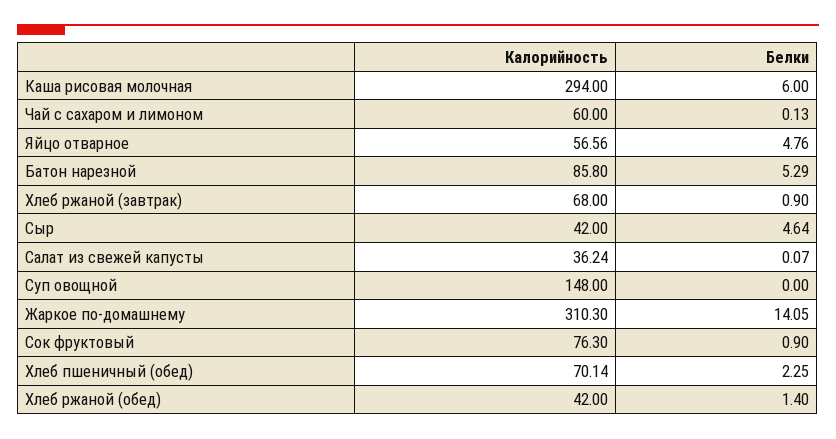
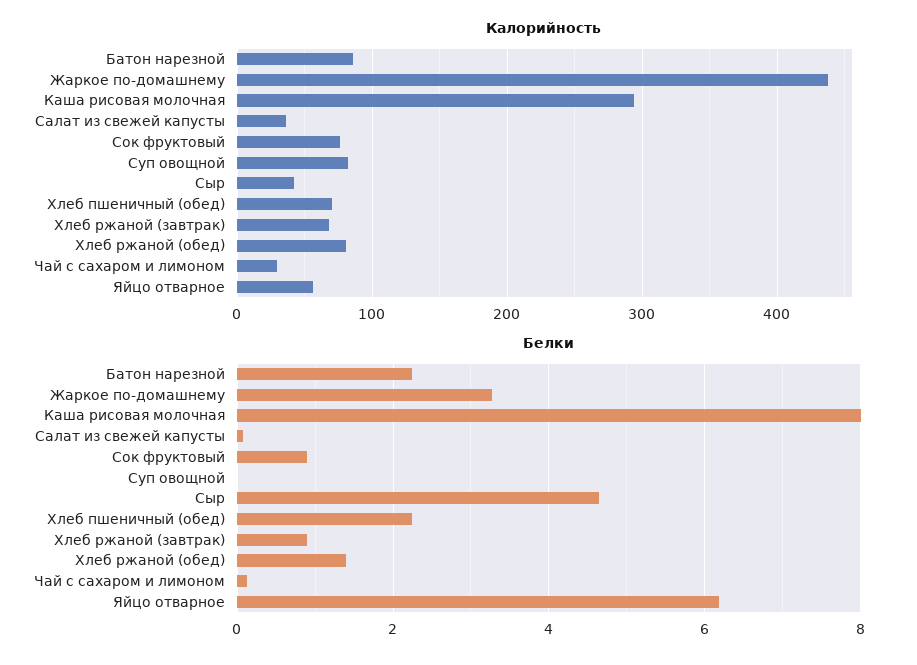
  {
    "Калорийность": {
      "Каша рисовая молочная": 294,
-     "Чай с сахаром и лимоном": 60,
+     "Чай с сахаром и лимоном": 30,
      "Яйцо отварное": 56.56,
      "Батон нарезной": 85.8,
      "Хлеб ржаной (завтрак)": 68,
      "Сыр": 42,
      "Салат из свежей капусты": 36.24,
-     "Суп овощной": 148,
+     "Суп овощной": 80,
-     "Жаркое по-домашнему": 310.3,
+     "Жаркое по-домашнему": 440,
      "Сок фруктовый": 76.3,
      "Хлеб пшеничный (обед)": 70.14,
-     "Хлеб ржаной (обед)": 42
+     "Хлеб ржаной (обед)": 80
    },
    "Белки": {
-     "Каша рисовая молочная": 6,
+     "Каша рисовая молочная": 8,
      "Чай с сахаром и лимоном": 0.13,
-     "Яйцо отварное": 4.76,
+     "Яйцо отварное": 6.2,
-     "Батон нарезной": 5.29,
+     "Батон нарезной": 2.2,
      "Хлеб ржаной (завтрак)": 0.9,
      "Сыр": 4.64,
      "Салат из свежей капусты": 0.07,
      "Суп овощной": 0,
-     "Жаркое по-домашнему": 14.05,
+     "Жаркое по-домашнему": 3.2,
      "Сок фруктовый": 0.9,
      "Хлеб пшеничный (обед)": 2.25,
      "Хлеб ржаной (обед)": 1.4
    }
  }

